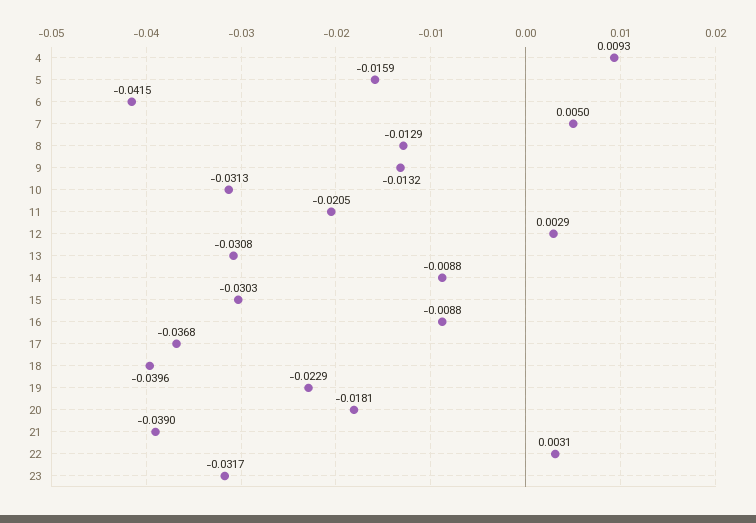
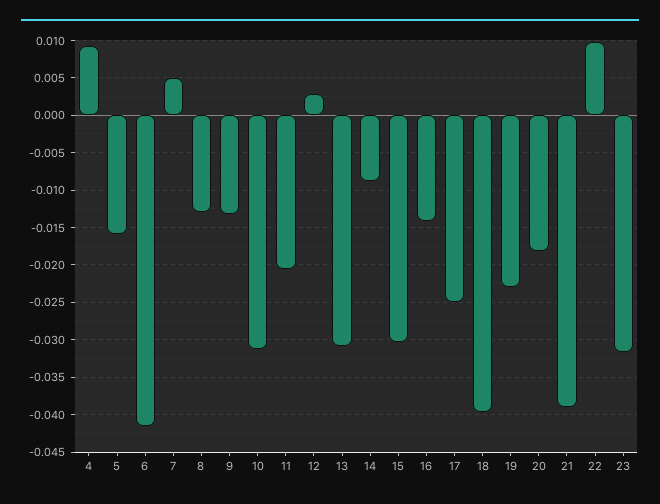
  {
    "4": 0.0093,
    "5": -0.0159,
    "6": -0.0415,
    "7": 0.005,
    "8": -0.0129,
    "9": -0.0132,
    "10": -0.0313,
    "11": -0.0205,
    "12": 0.0029,
    "13": -0.0308,
    "14": -0.0088,
    "15": -0.0303,
-   "16": -0.0088,
+   "16": -0.014,
-   "17": -0.0368,
+   "17": -0.025,
    "18": -0.0396,
    "19": -0.0229,
    "20": -0.0181,
    "21": -0.039,
-   "22": 0.0031,
+   "22": 0.01,
    "23": -0.0317
  }

